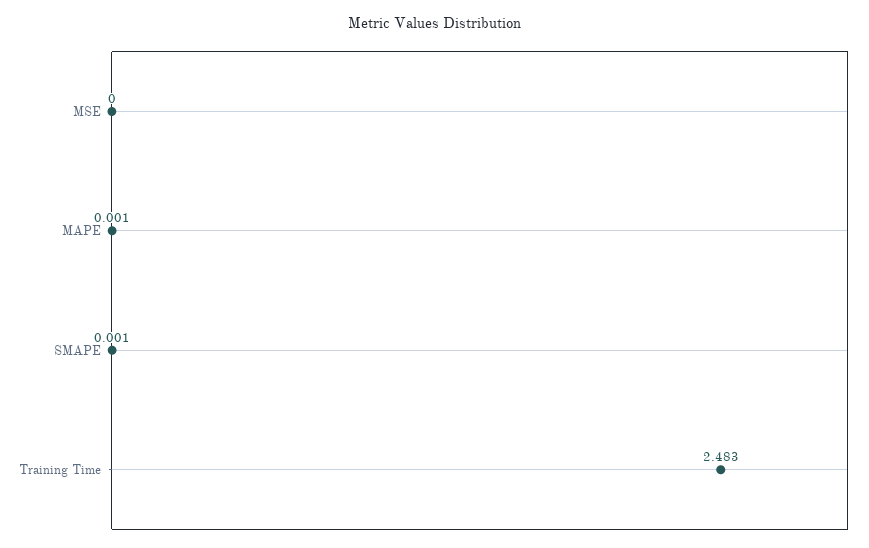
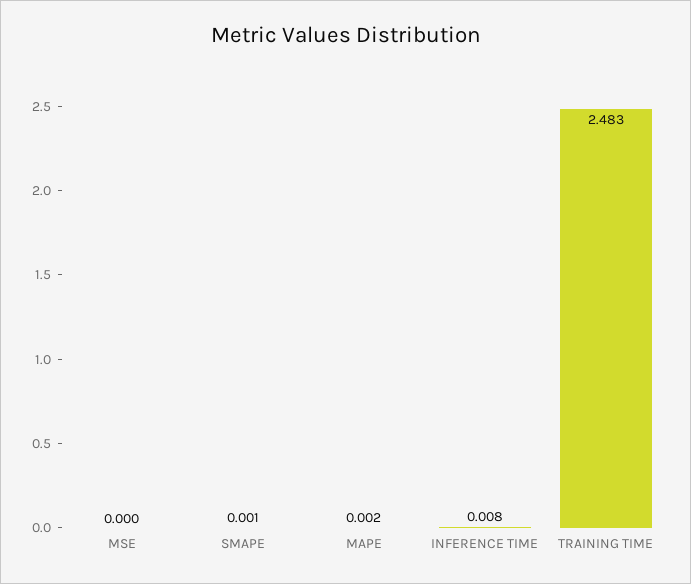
  {
    "MSE": 0,
-   "MAPE": 0.001,
+   "MAPE": 0.002,
    "SMAPE": 0.001,
-   "Training Time": 2.483
+   "Training Time": 2.483,
+   "INFERENCE TIME": 0.008
  }

